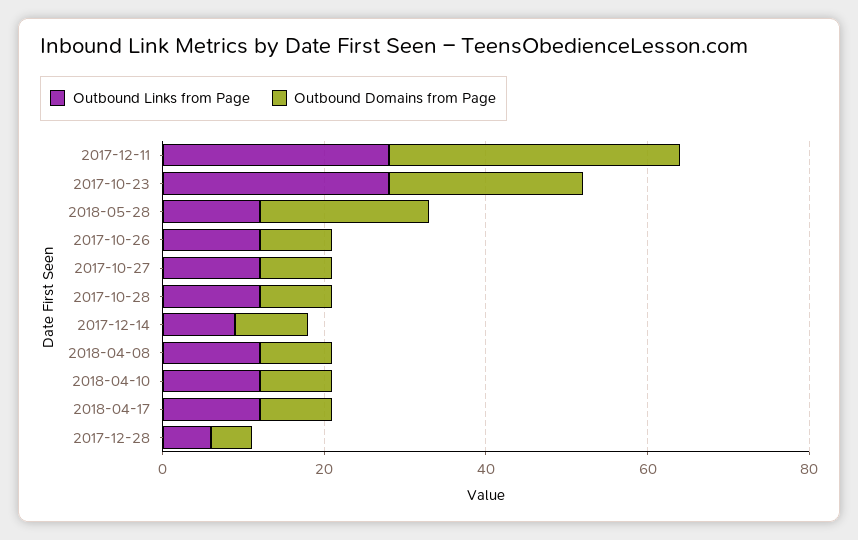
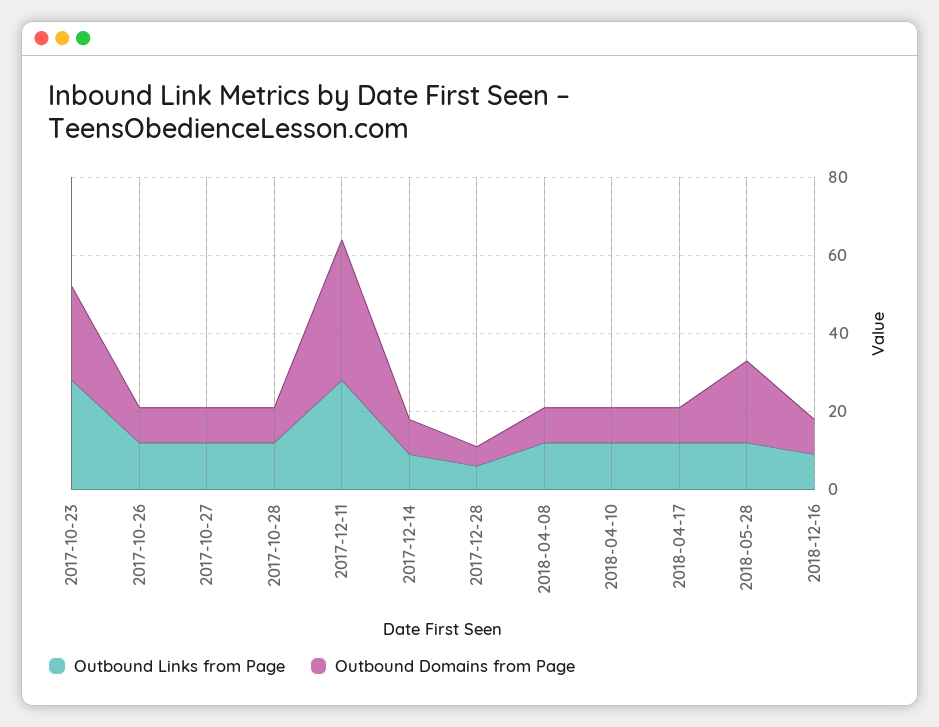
  {
    "Outbound Links from Page": {
      "2017-12-11": 30,
      "2017-10-23": 30,
      "2018-05-28": 10,
      "2017-10-26": 10,
      "2017-10-27": 10,
      "2017-10-28": 10,
      "2017-12-14": 10,
      "2018-04-08": 10,
      "2018-04-10": 10,
      "2018-04-17": 10,
-     "2017-12-28": 5
+     "2017-12-28": 5,
+     "2018-12-16": 10
    },
    "Outbound Domains from Page": {
      "2017-12-11": 35,
      "2017-10-23": 25,
      "2018-05-28": 20,
      "2017-10-26": 10,
      "2017-10-27": 10,
      "2017-10-28": 10,
      "2017-12-14": 10,
      "2018-04-08": 10,
      "2018-04-10": 10,
      "2018-04-17": 10,
-     "2017-12-28": 5
+     "2017-12-28": 5,
+     "2018-12-16": 10
    }
  }

